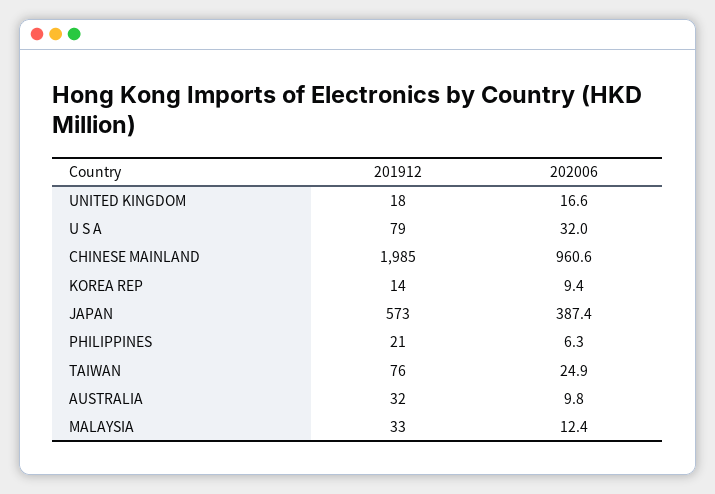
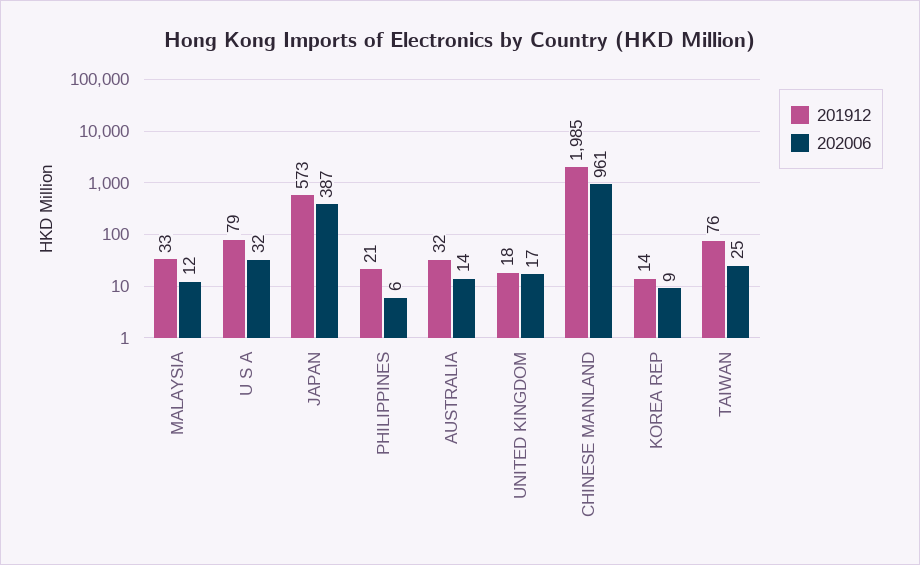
  {
    "201912": {
      "UNITED KINGDOM": 18,
      "U S A": 79,
      "CHINESE MAINLAND": 1985,
      "KOREA REP": 14,
      "JAPAN": 573,
      "PHILIPPINES": 21,
      "TAIWAN": 76,
      "AUSTRALIA": 32,
      "MALAYSIA": 33
    },
    "202006": {
      "UNITED KINGDOM": 16.6,
      "U S A": 32,
      "CHINESE MAINLAND": 960.6,
      "KOREA REP": 9.4,
      "JAPAN": 387.4,
      "PHILIPPINES": 6.3,
      "TAIWAN": 24.9,
-     "AUSTRALIA": 9.8,
+     "AUSTRALIA": 14,
      "MALAYSIA": 12.4
    }
  }

